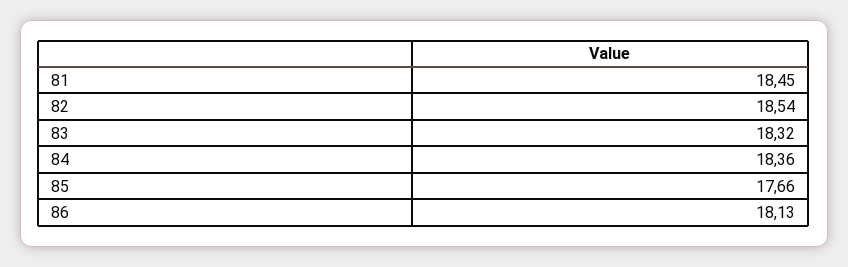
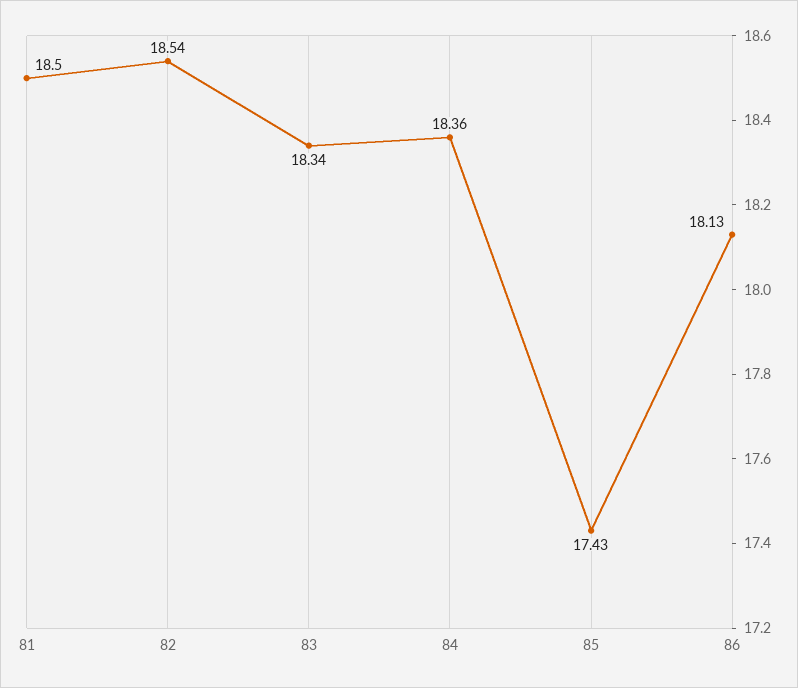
  {
-   "81": 18.45,
+   "81": 18.5,
    "82": 18.54,
-   "83": 18.32,
+   "83": 18.34,
    "84": 18.36,
-   "85": 17.66,
+   "85": 17.43,
    "86": 18.13
  }

